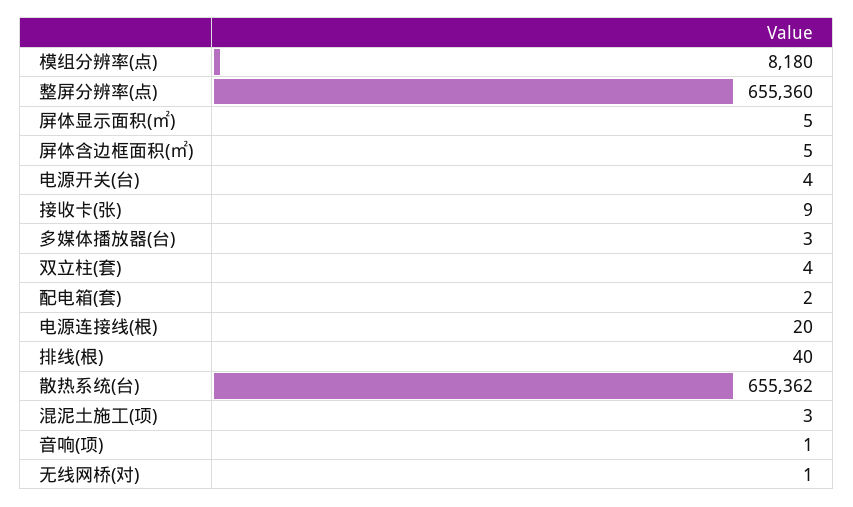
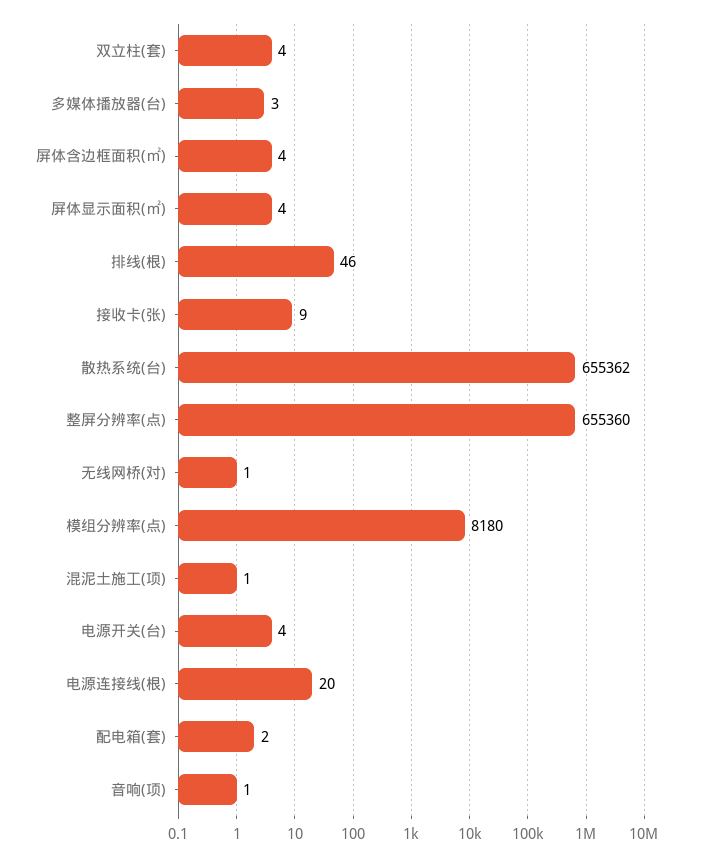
  {
    "模组分辨率(点)": 8180,
    "整屏分辨率(点)": 655360,
-   "屏体显示面积(㎡)": 5,
+   "屏体显示面积(㎡)": 4,
-   "屏体含边框面积(㎡)": 5,
+   "屏体含边框面积(㎡)": 4,
    "电源开关(台)": 4,
    "接收卡(张)": 9,
    "多媒体播放器(台)": 3,
    "双立柱(套)": 4,
    "配电箱(套)": 2,
    "电源连接线(根)": 20,
-   "排线(根)": 40,
+   "排线(根)": 46,
    "散热系统(台)": 655362,
-   "混泥土施工(项)": 3,
+   "混泥土施工(项)": 1,
    "音响(项)": 1,
    "无线网桥(对)": 1
  }

